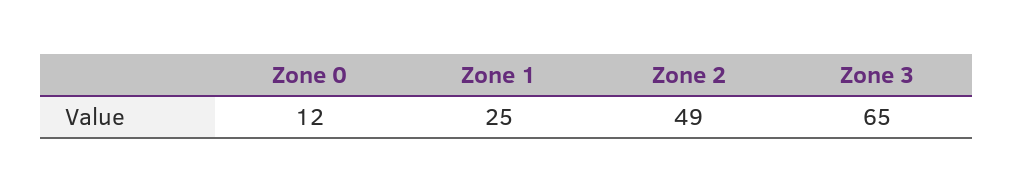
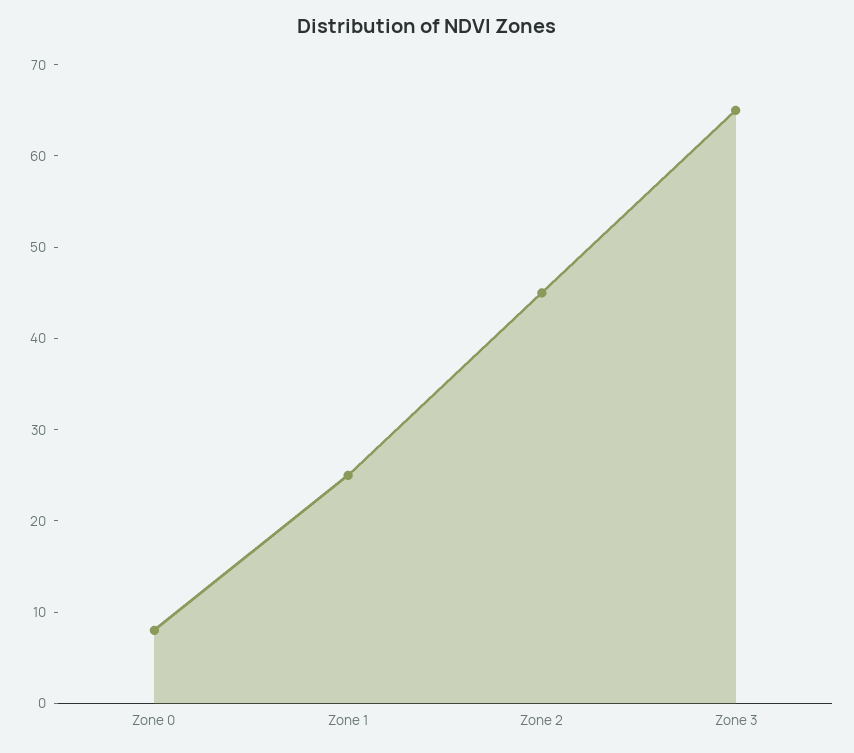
  {
-   "Zone 0": 12,
+   "Zone 0": 8,
    "Zone 1": 25,
-   "Zone 2": 49,
+   "Zone 2": 45,
    "Zone 3": 65
  }

